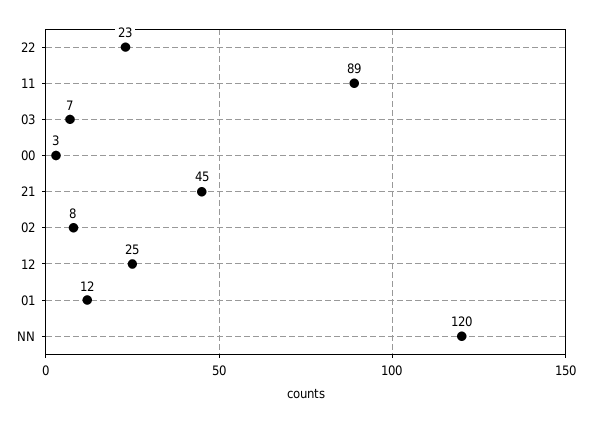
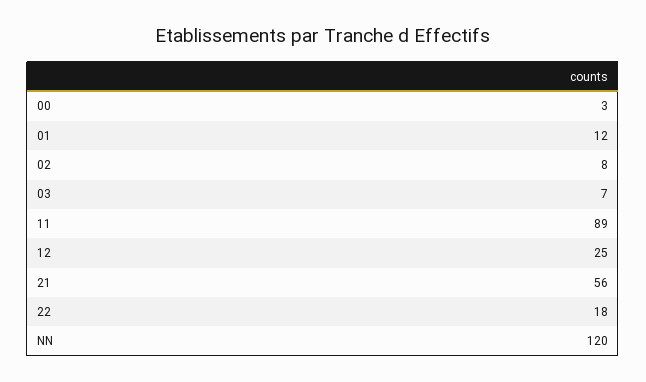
  {
-   "22": 23,
+   "22": 18,
    "11": 89,
    "03": 7,
    "00": 3,
-   "21": 45,
+   "21": 56,
    "02": 8,
    "12": 25,
    "01": 12,
    "NN": 120
  }

